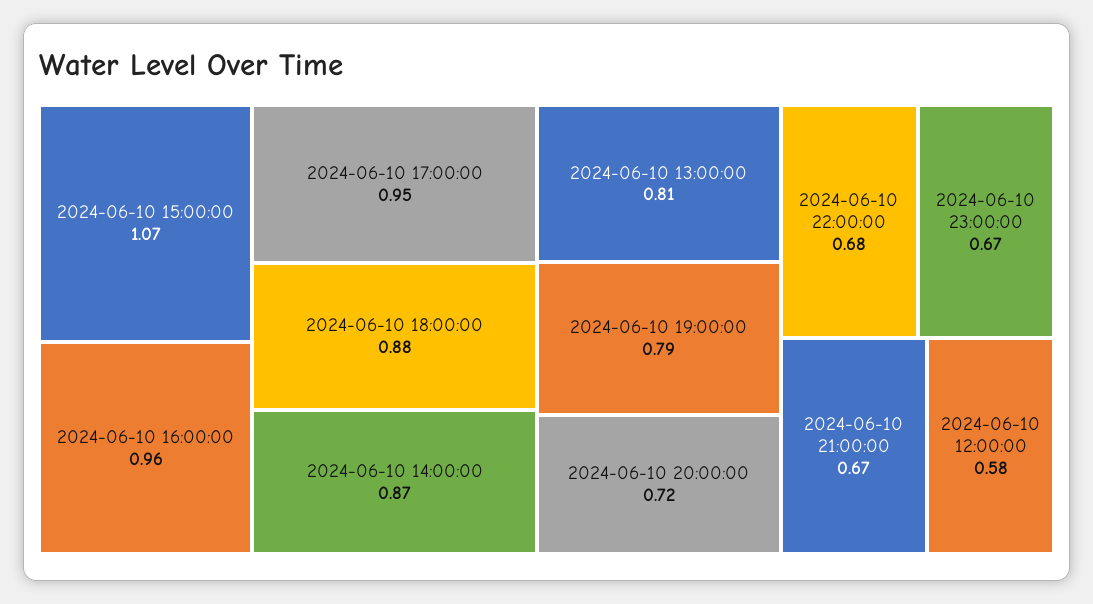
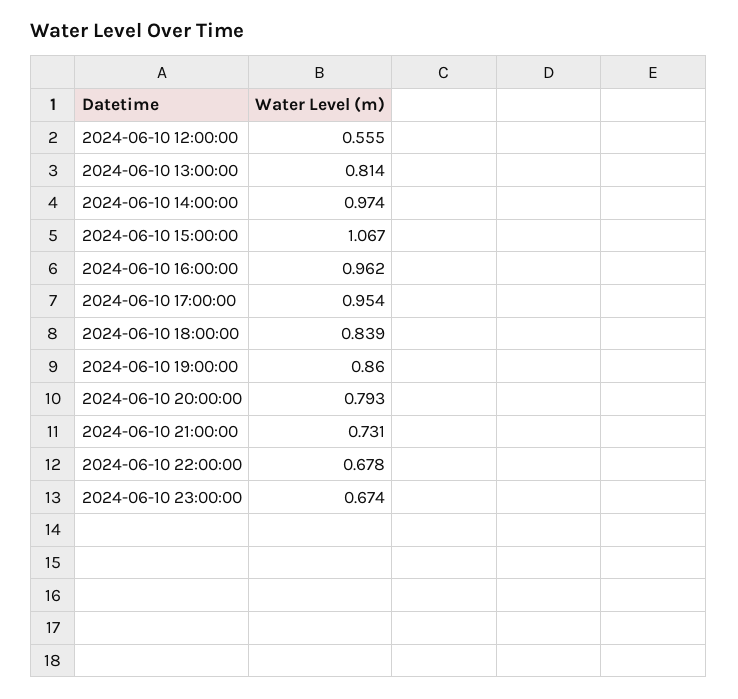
  {
    "2024-06-10 15:00:00": 1.067,
    "2024-06-10 16:00:00": 0.962,
    "2024-06-10 17:00:00": 0.954,
-   "2024-06-10 18:00:00": 0.88,
+   "2024-06-10 18:00:00": 0.839,
-   "2024-06-10 14:00:00": 0.87,
+   "2024-06-10 14:00:00": 0.974,
    "2024-06-10 13:00:00": 0.814,
-   "2024-06-10 19:00:00": 0.79,
+   "2024-06-10 19:00:00": 0.86,
-   "2024-06-10 20:00:00": 0.72,
+   "2024-06-10 20:00:00": 0.793,
    "2024-06-10 22:00:00": 0.678,
    "2024-06-10 23:00:00": 0.674,
-   "2024-06-10 21:00:00": 0.67,
+   "2024-06-10 21:00:00": 0.731,
-   "2024-06-10 12:00:00": 0.58
+   "2024-06-10 12:00:00": 0.555
  }

